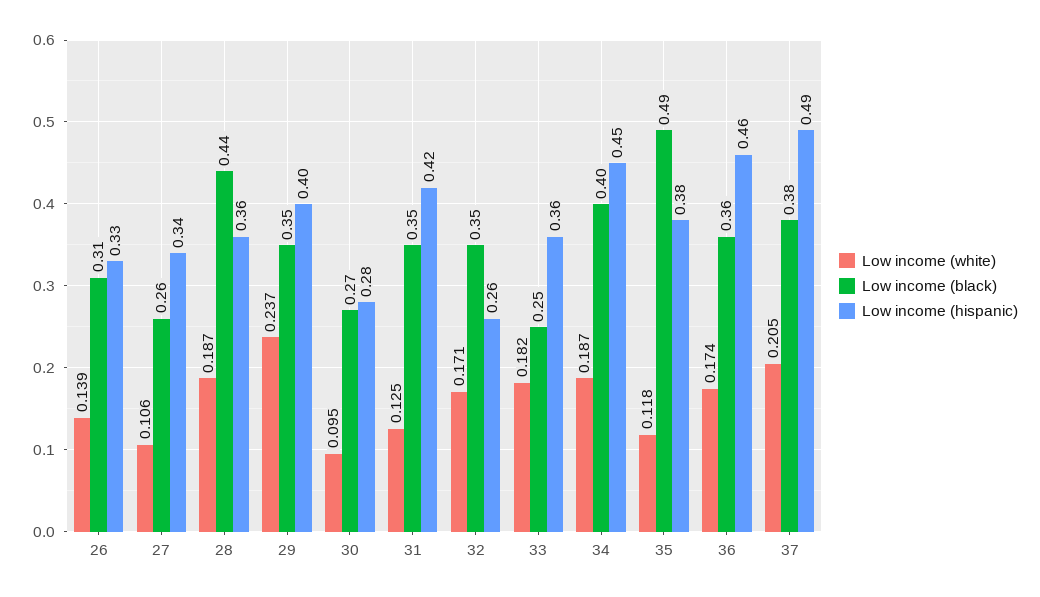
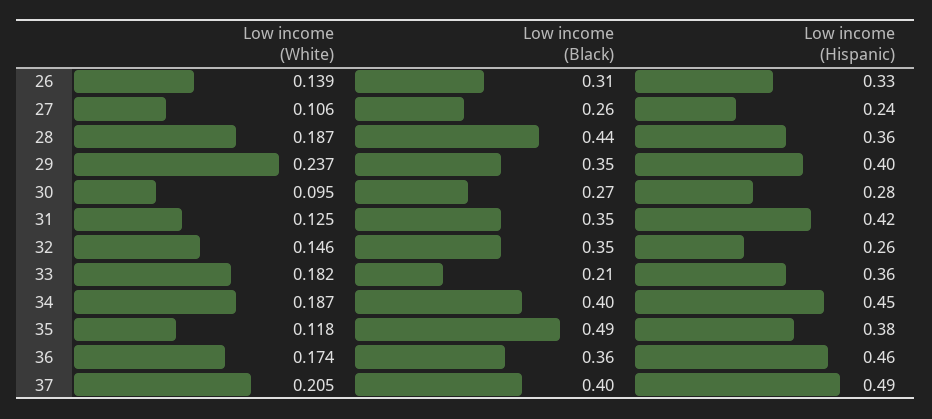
  {
    "Low income (white)": {
      "26": 0.139,
      "27": 0.106,
      "28": 0.187,
      "29": 0.237,
      "30": 0.095,
      "31": 0.125,
-     "32": 0.171,
+     "32": 0.146,
      "33": 0.182,
      "34": 0.187,
      "35": 0.118,
      "36": 0.174,
      "37": 0.205
    },
    "Low income (black)": {
      "26": 0.31,
      "27": 0.26,
      "28": 0.44,
      "29": 0.35,
      "30": 0.27,
      "31": 0.35,
      "32": 0.35,
-     "33": 0.25,
+     "33": 0.21,
      "34": 0.4,
      "35": 0.49,
      "36": 0.36,
-     "37": 0.38
+     "37": 0.4
    },
    "Low income (hispanic)": {
      "26": 0.33,
-     "27": 0.34,
+     "27": 0.24,
      "28": 0.36,
      "29": 0.4,
      "30": 0.28,
      "31": 0.42,
      "32": 0.26,
      "33": 0.36,
      "34": 0.45,
      "35": 0.38,
      "36": 0.46,
      "37": 0.49
    }
  }

